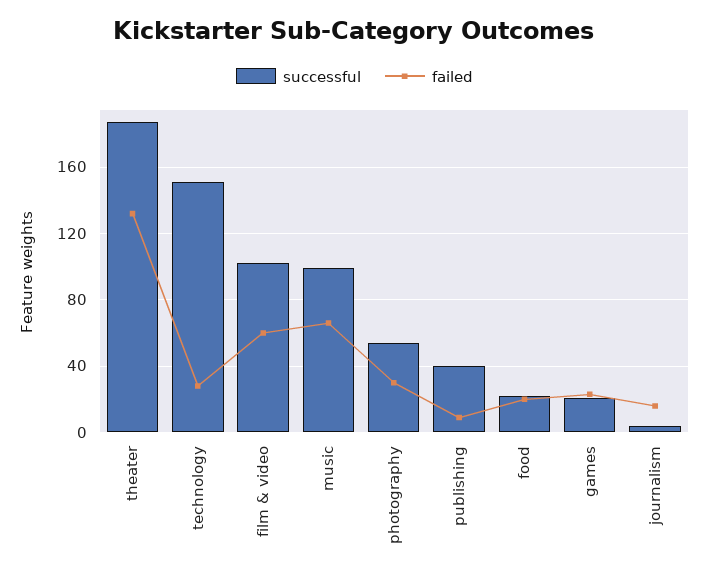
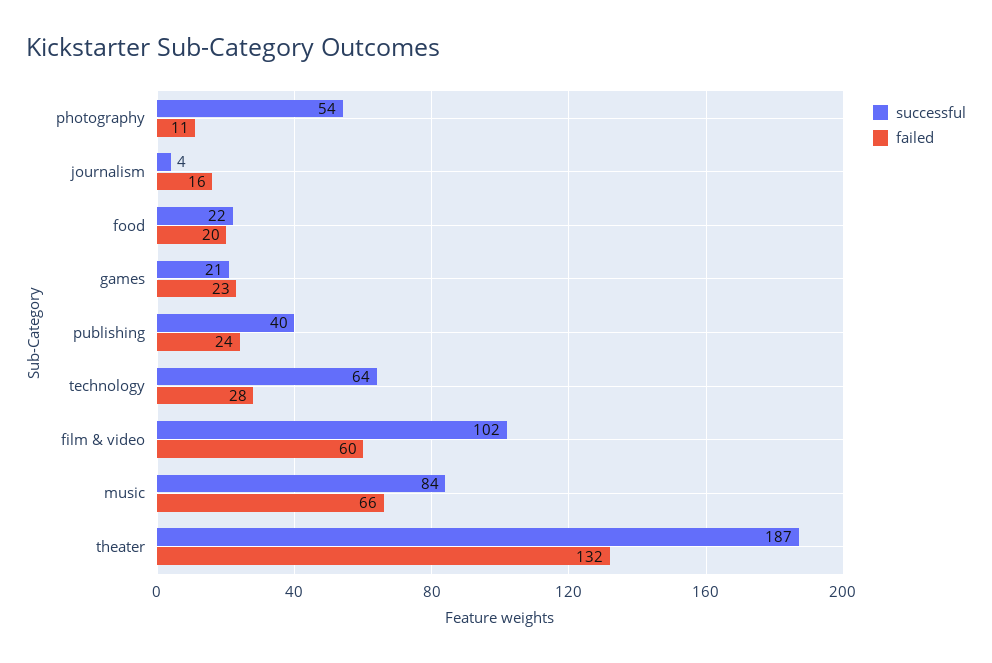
  {
    "successful": {
      "theater": 187,
-     "technology": 150,
+     "technology": 64,
      "film & video": 102,
-     "music": 100,
+     "music": 84,
      "photography": 54,
      "publishing": 40,
      "food": 22,
      "games": 21,
      "journalism": 4
    },
    "failed": {
      "theater": 132,
      "technology": 28,
      "film & video": 60,
      "music": 66,
-     "photography": 30,
+     "photography": 11,
-     "publishing": 10,
+     "publishing": 24,
      "food": 20,
      "games": 23,
      "journalism": 16
    }
  }

